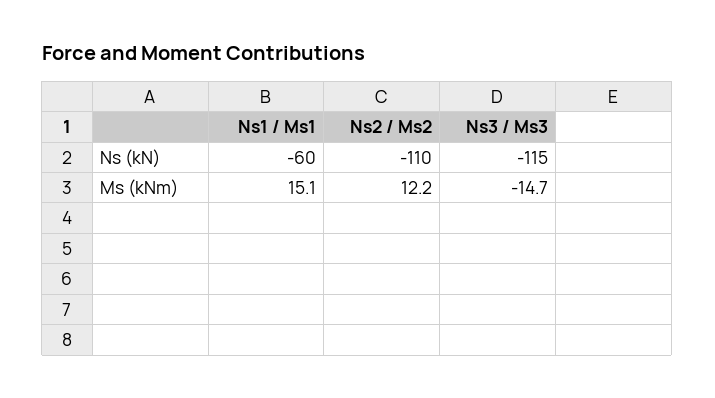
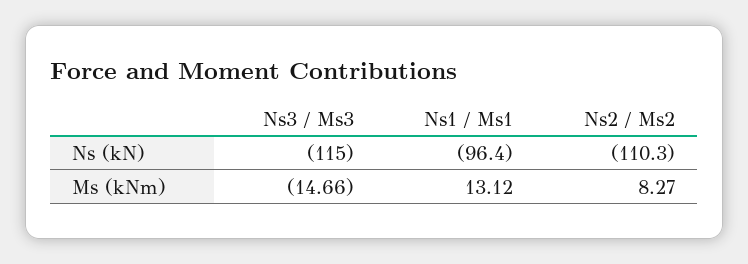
  {
    "Ns1 / Ms1": {
-     "Ns (kN)": -60,
+     "Ns (kN)": -96.4,
-     "Ms (kNm)": 15.1
+     "Ms (kNm)": 13.12
    },
    "Ns2 / Ms2": {
      "Ns (kN)": -110.3,
-     "Ms (kNm)": 12.2
+     "Ms (kNm)": 8.27
    },
    "Ns3 / Ms3": {
      "Ns (kN)": -115,
      "Ms (kNm)": -14.66
    }
  }

